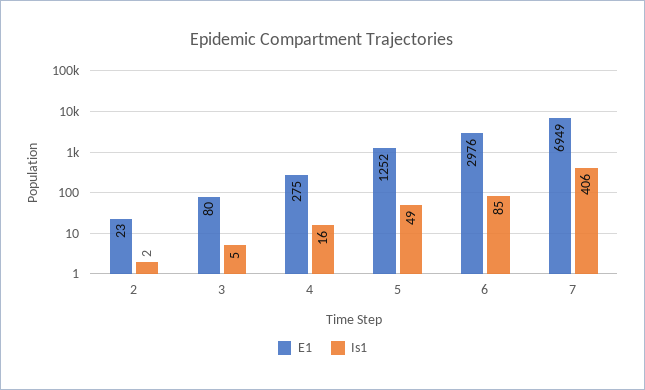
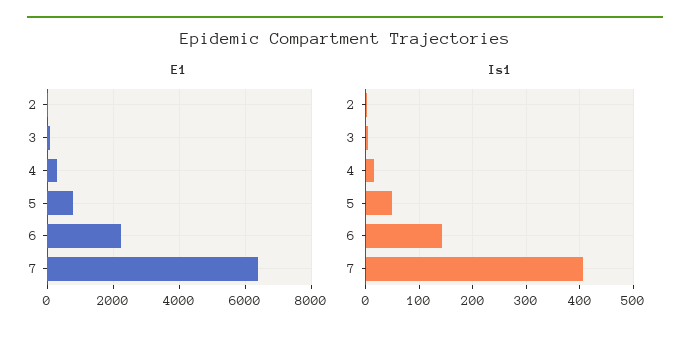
  {
    "E1": {
      "2": 23,
      "3": 80,
      "4": 275,
-     "5": 1252,
+     "5": 800,
-     "6": 2976,
+     "6": 2200,
-     "7": 6949
+     "7": 6400
    },
    "Is1": {
      "2": 2,
      "3": 5,
      "4": 16,
      "5": 49,
-     "6": 85,
+     "6": 140,
      "7": 406
    }
  }

